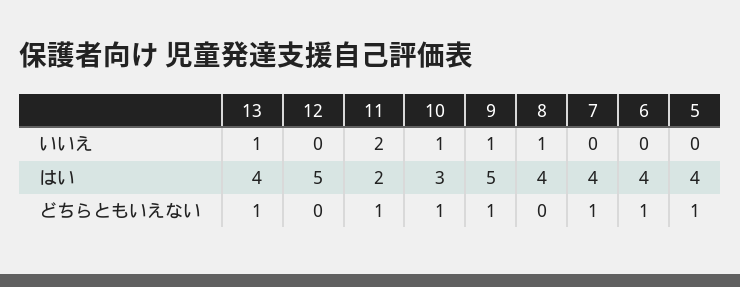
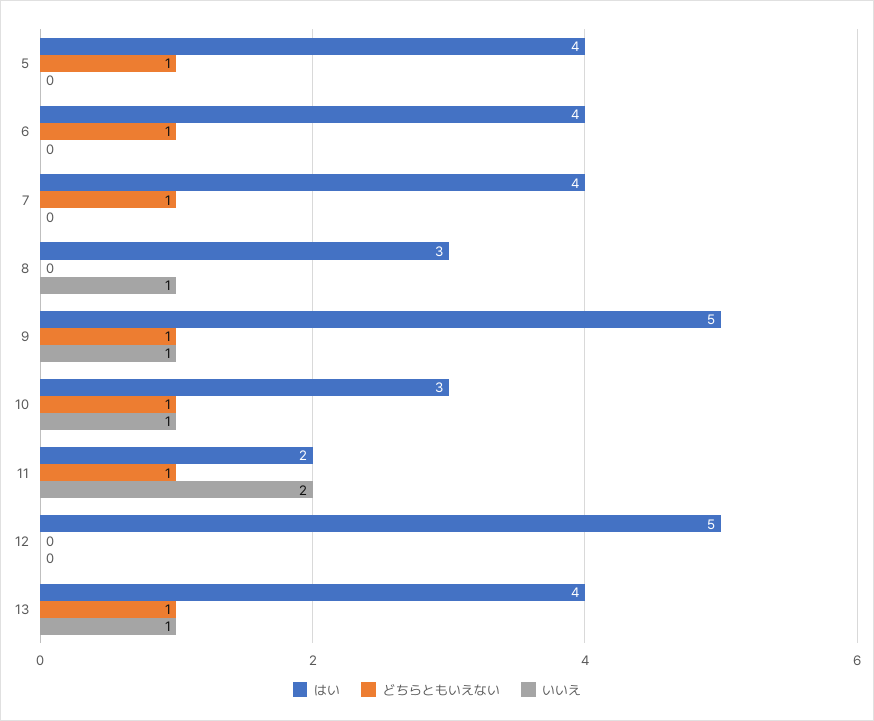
  {
    "いいえ": {
      "13": 1,
      "12": 0,
      "11": 2,
      "10": 1,
      "9": 1,
      "8": 1,
      "7": 0,
      "6": 0,
      "5": 0
    },
    "はい": {
      "13": 4,
      "12": 5,
      "11": 2,
      "10": 3,
      "9": 5,
-     "8": 4,
+     "8": 3,
      "7": 4,
      "6": 4,
      "5": 4
    },
    "どちらともいえない": {
      "13": 1,
      "12": 0,
      "11": 1,
      "10": 1,
      "9": 1,
      "8": 0,
      "7": 1,
      "6": 1,
      "5": 1
    }
  }

